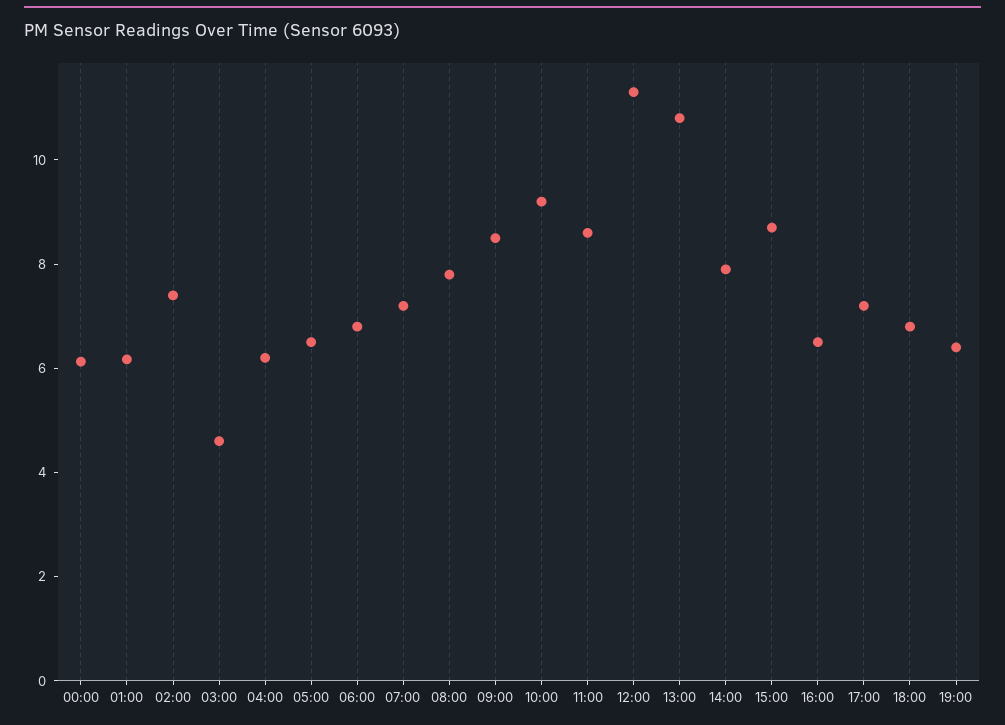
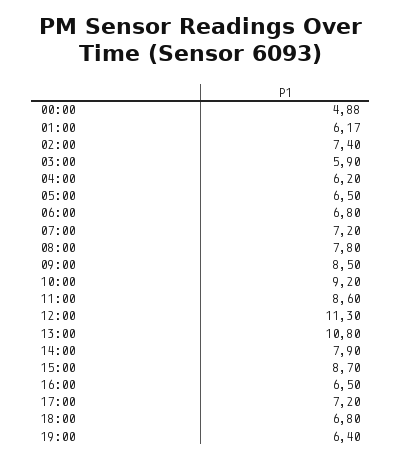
  {
-   "00:00": 6,
+   "00:00": 4.88,
    "01:00": 6.17,
    "02:00": 7.4,
-   "03:00": 4.5,
+   "03:00": 5.9,
    "04:00": 6.2,
    "05:00": 6.5,
    "06:00": 6.8,
    "07:00": 7.2,
    "08:00": 7.8,
    "09:00": 8.5,
    "10:00": 9.2,
    "11:00": 8.6,
    "12:00": 11.3,
    "13:00": 10.8,
    "14:00": 7.9,
    "15:00": 8.7,
    "16:00": 6.5,
    "17:00": 7.2,
    "18:00": 6.8,
    "19:00": 6.4
  }

